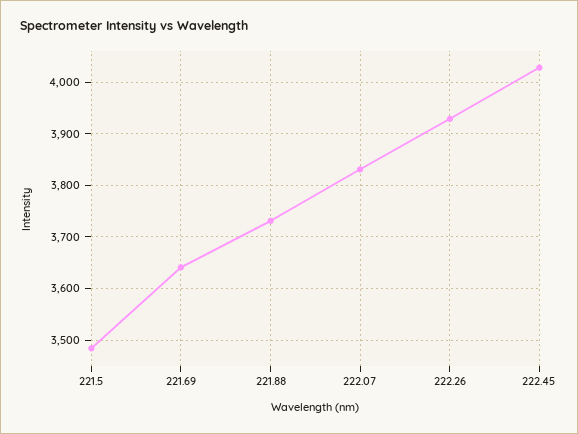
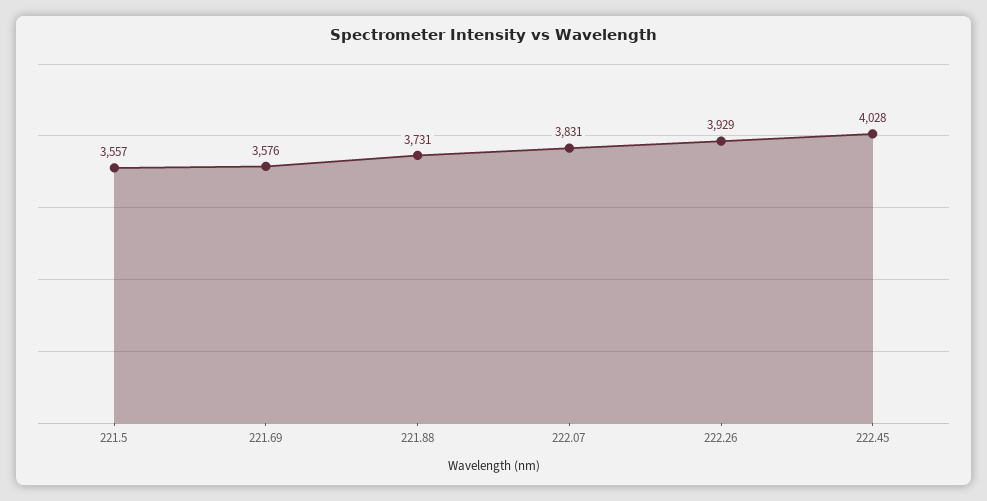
  {
-   "221.5": 3480,
+   "221.5": 3557,
-   "221.69": 3640,
+   "221.69": 3576,
    "221.88": 3731,
    "222.07": 3831,
    "222.26": 3929,
    "222.45": 4028
  }

